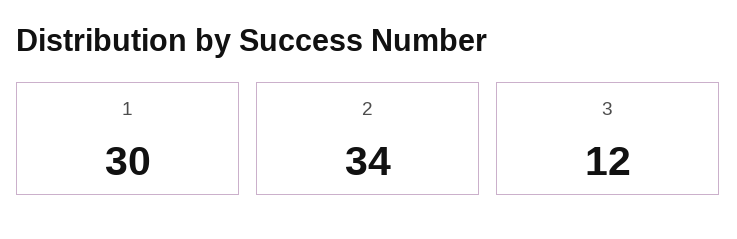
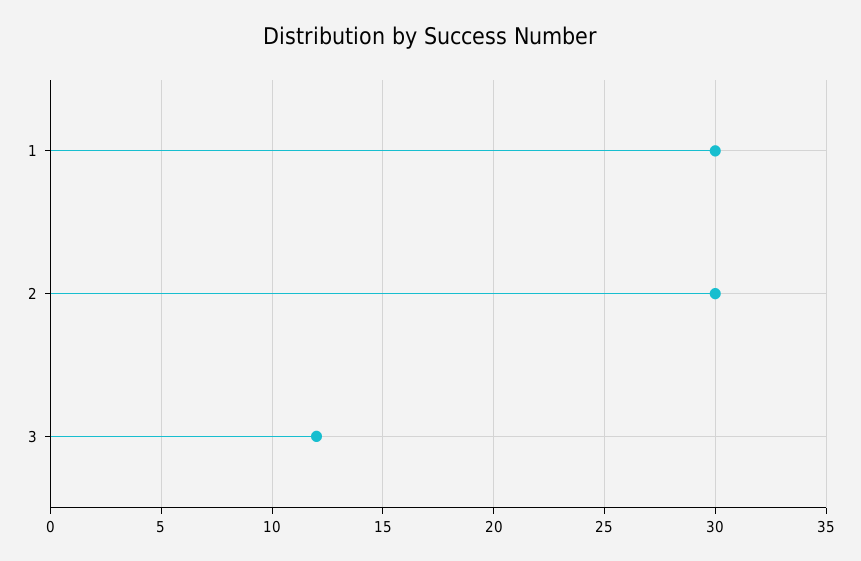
  {
    "1": 30,
-   "2": 34,
+   "2": 30,
    "3": 12
  }

